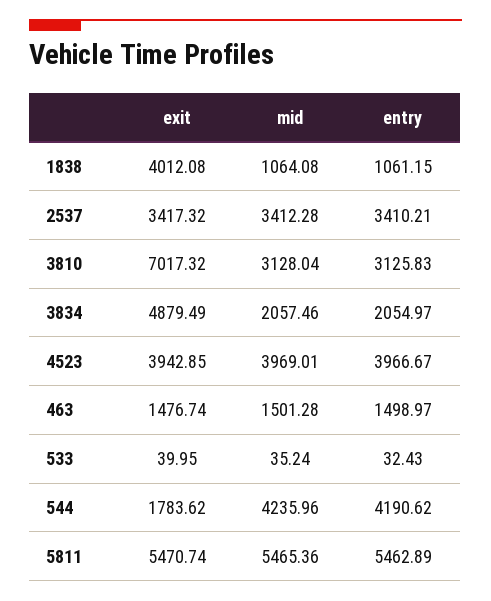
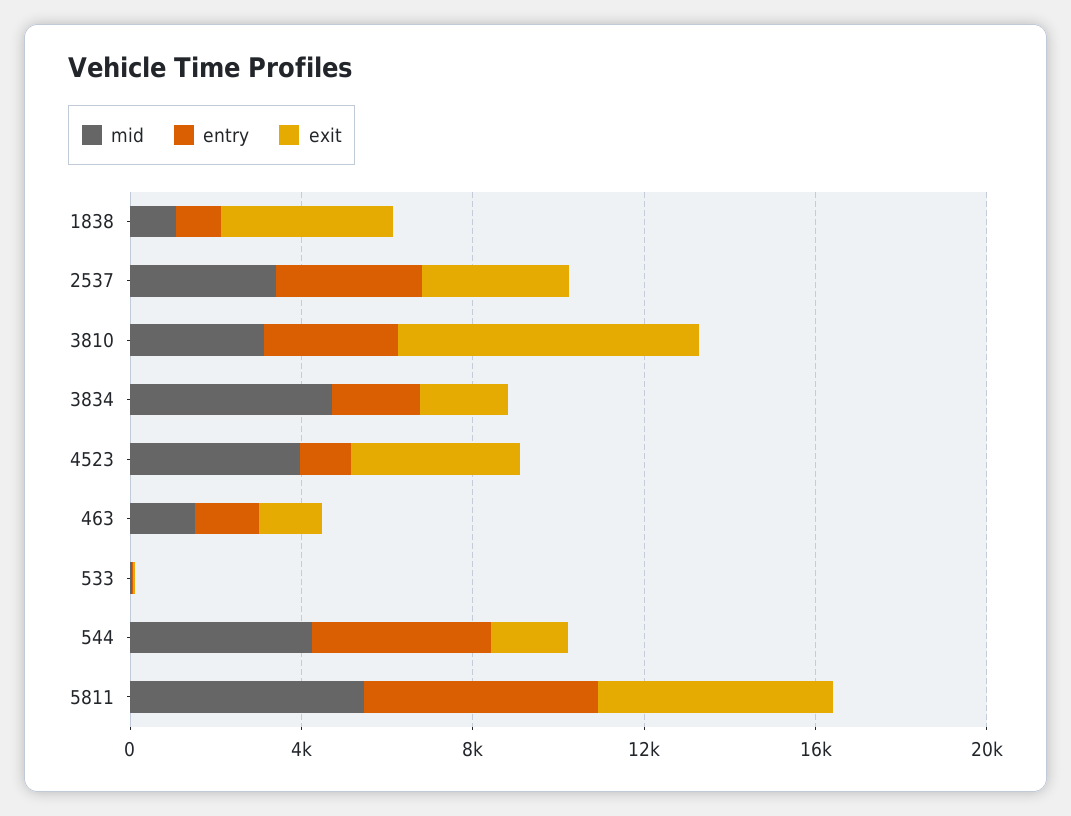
  {
    "exit": {
      "1838": 4012.08,
      "2537": 3417.32,
      "3810": 7017.32,
-     "3834": 4879.49,
+     "3834": 2000,
      "4523": 3942.85,
      "463": 1476.74,
      "533": 39.95,
      "544": 1783.62,
      "5811": 5470.74
    },
    "mid": {
      "1838": 1064.08,
      "2537": 3412.28,
      "3810": 3128.04,
-     "3834": 2057.46,
+     "3834": 5000,
      "4523": 3969.01,
      "463": 1501.28,
      "533": 35.24,
      "544": 4235.96,
      "5811": 5465.36
    },
    "entry": {
      "1838": 1061.15,
      "2537": 3410.21,
      "3810": 3125.83,
      "3834": 2054.97,
-     "4523": 3966.67,
+     "4523": 1000,
      "463": 1498.97,
      "533": 32.43,
      "544": 4190.62,
      "5811": 5462.89
    }
  }

